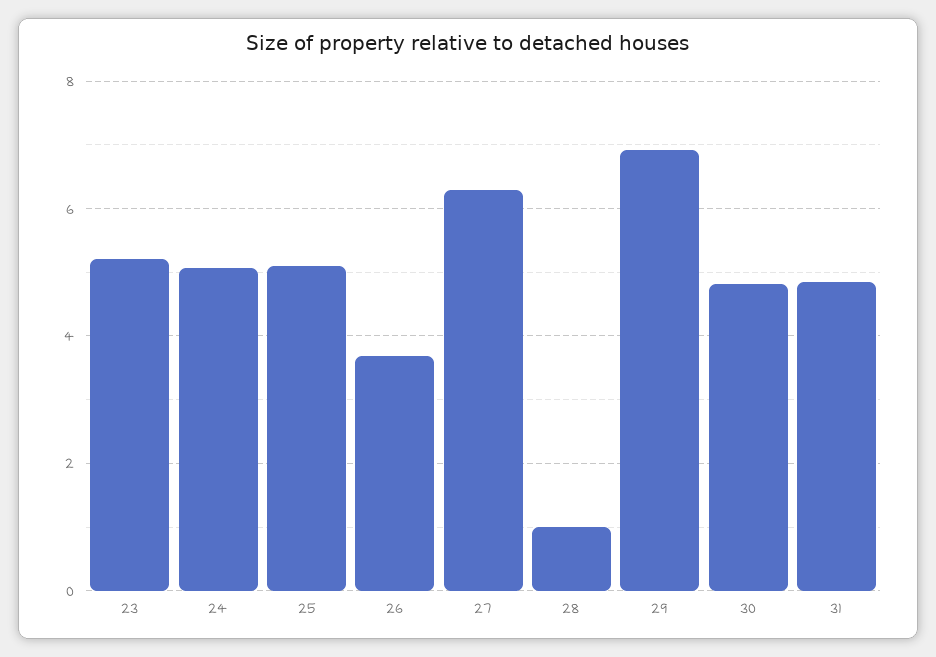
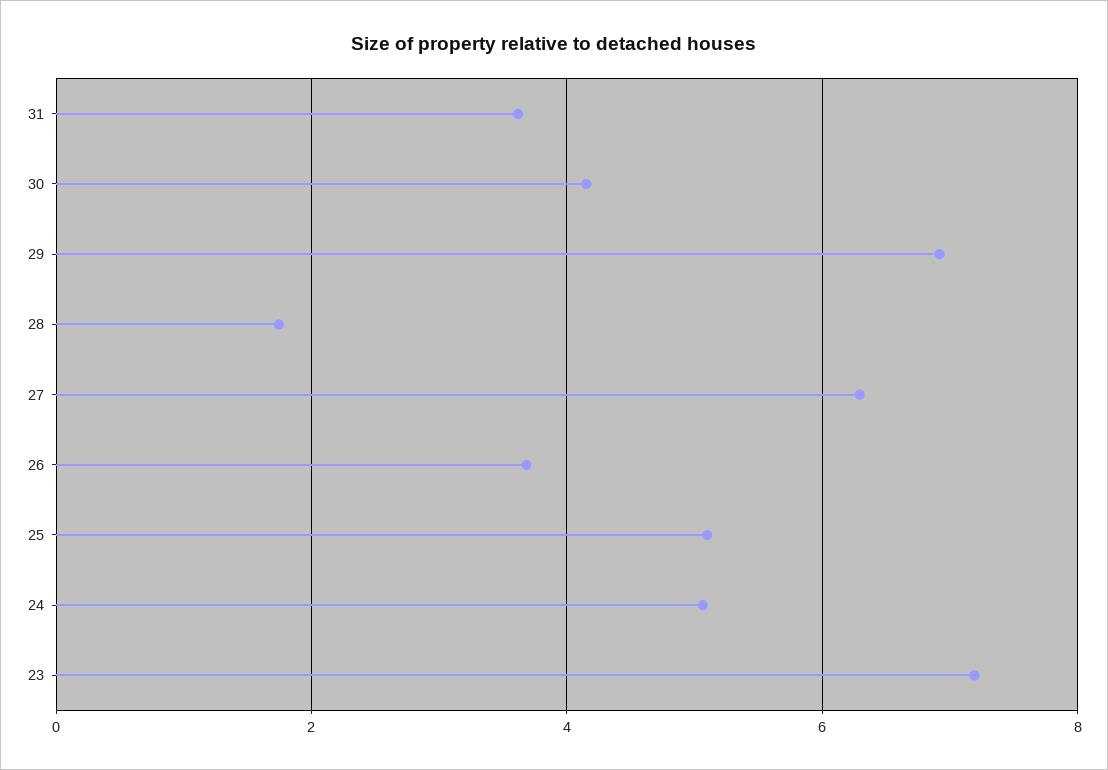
  {
-   "23": 5.2,
+   "23": 7.2,
    "24": 5,
    "25": 5,
    "26": 3.6,
    "27": 6.2,
-   "28": 1,
+   "28": 1.8,
    "29": 7,
-   "30": 4.8,
+   "30": 4.2,
-   "31": 4.8
+   "31": 3.6
  }

